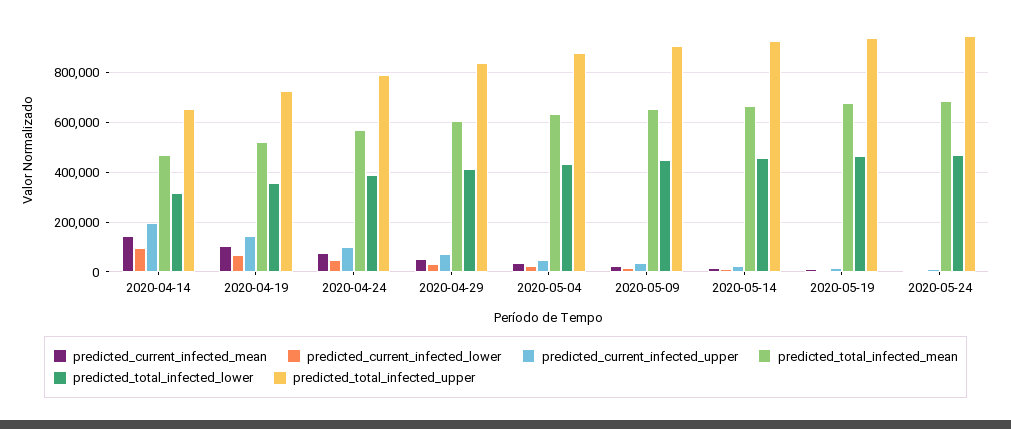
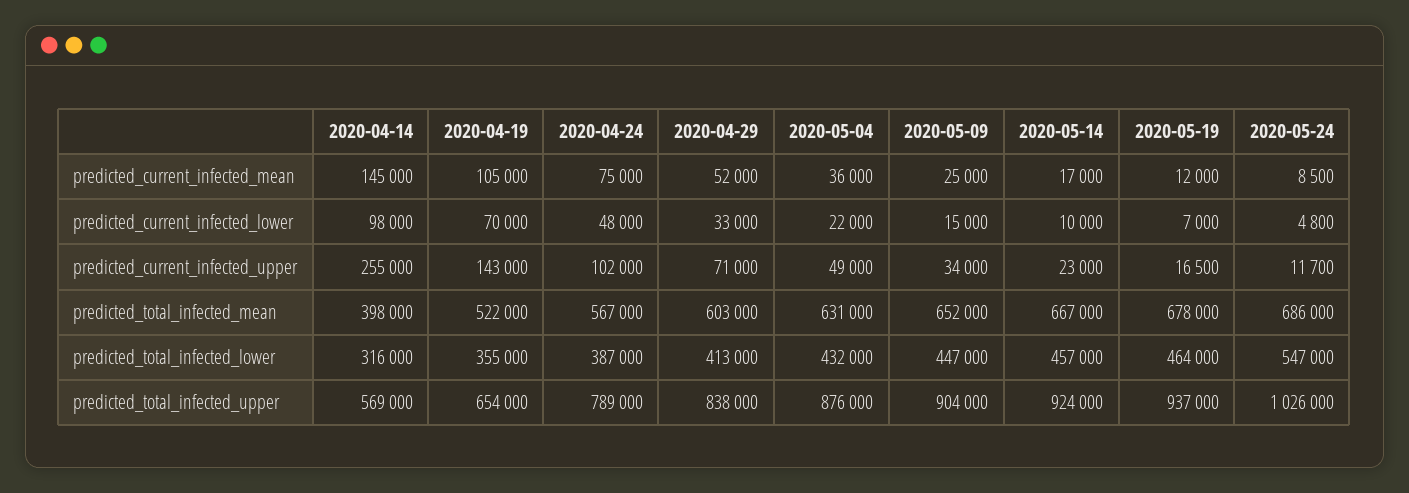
  {
    "predicted_current_infected_mean": {
      "2020-04-14": 145000,
      "2020-04-19": 105000,
      "2020-04-24": 75000,
      "2020-04-29": 52000,
      "2020-05-04": 36000,
      "2020-05-09": 25000,
      "2020-05-14": 17000,
      "2020-05-19": 12000,
      "2020-05-24": 8500
    },
    "predicted_current_infected_lower": {
      "2020-04-14": 98000,
      "2020-04-19": 70000,
      "2020-04-24": 48000,
      "2020-04-29": 33000,
      "2020-05-04": 22000,
      "2020-05-09": 15000,
      "2020-05-14": 10000,
      "2020-05-19": 7000,
      "2020-05-24": 4800
    },
    "predicted_current_infected_upper": {
-     "2020-04-14": 200000,
+     "2020-04-14": 255000,
      "2020-04-19": 143000,
      "2020-04-24": 102000,
      "2020-04-29": 71000,
      "2020-05-04": 49000,
      "2020-05-09": 34000,
      "2020-05-14": 23000,
      "2020-05-19": 16500,
      "2020-05-24": 11700
    },
    "predicted_total_infected_mean": {
-     "2020-04-14": 475000,
+     "2020-04-14": 398000,
      "2020-04-19": 522000,
      "2020-04-24": 567000,
      "2020-04-29": 603000,
      "2020-05-04": 631000,
      "2020-05-09": 652000,
      "2020-05-14": 667000,
      "2020-05-19": 678000,
      "2020-05-24": 686000
    },
    "predicted_total_infected_lower": {
      "2020-04-14": 316000,
      "2020-04-19": 355000,
      "2020-04-24": 387000,
      "2020-04-29": 413000,
      "2020-05-04": 432000,
      "2020-05-09": 447000,
      "2020-05-14": 457000,
      "2020-05-19": 464000,
-     "2020-05-24": 475000
+     "2020-05-24": 547000
    },
    "predicted_total_infected_upper": {
-     "2020-04-14": 650000,
+     "2020-04-14": 569000,
-     "2020-04-19": 725000,
+     "2020-04-19": 654000,
      "2020-04-24": 789000,
      "2020-04-29": 838000,
      "2020-05-04": 876000,
      "2020-05-09": 904000,
      "2020-05-14": 924000,
      "2020-05-19": 937000,
-     "2020-05-24": 950000
+     "2020-05-24": 1026000
    }
  }

